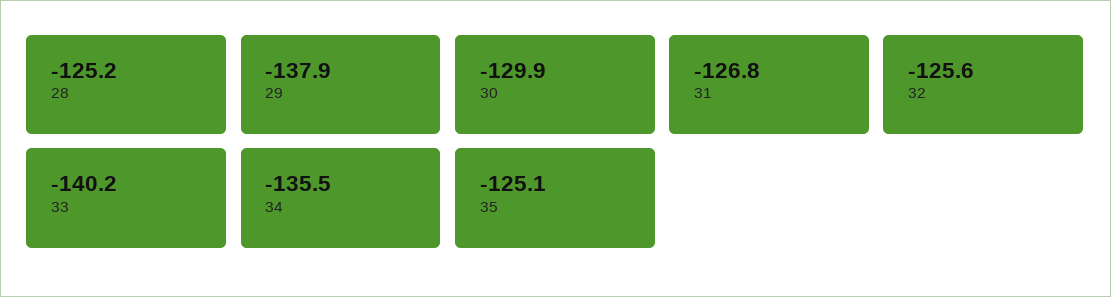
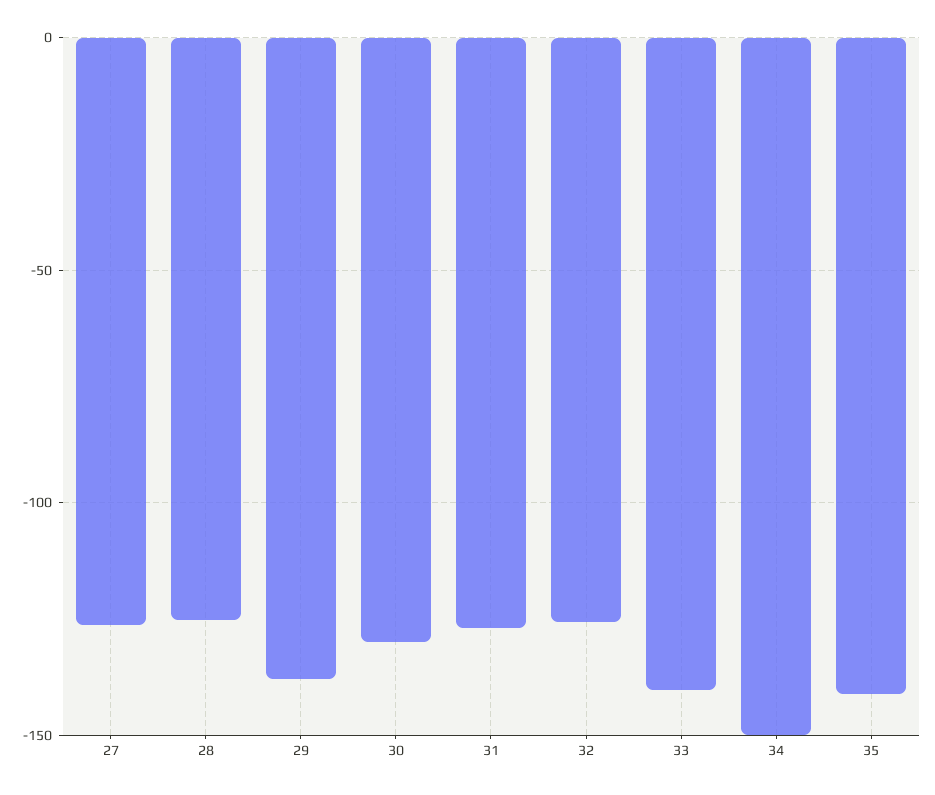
  {
    "28": -125.2,
    "29": -137.9,
    "30": -129.9,
    "31": -126.8,
    "32": -125.6,
    "33": -140.2,
-   "34": -135.5,
+   "34": -150,
-   "35": -125.1
+   "35": -140,
+   "27": -125
  }

